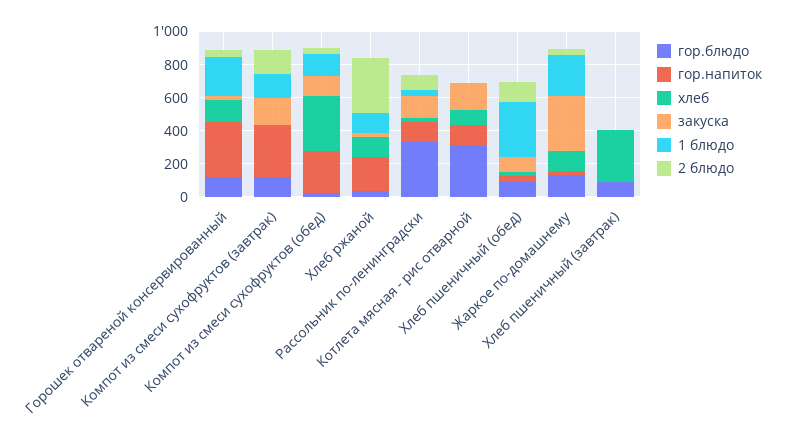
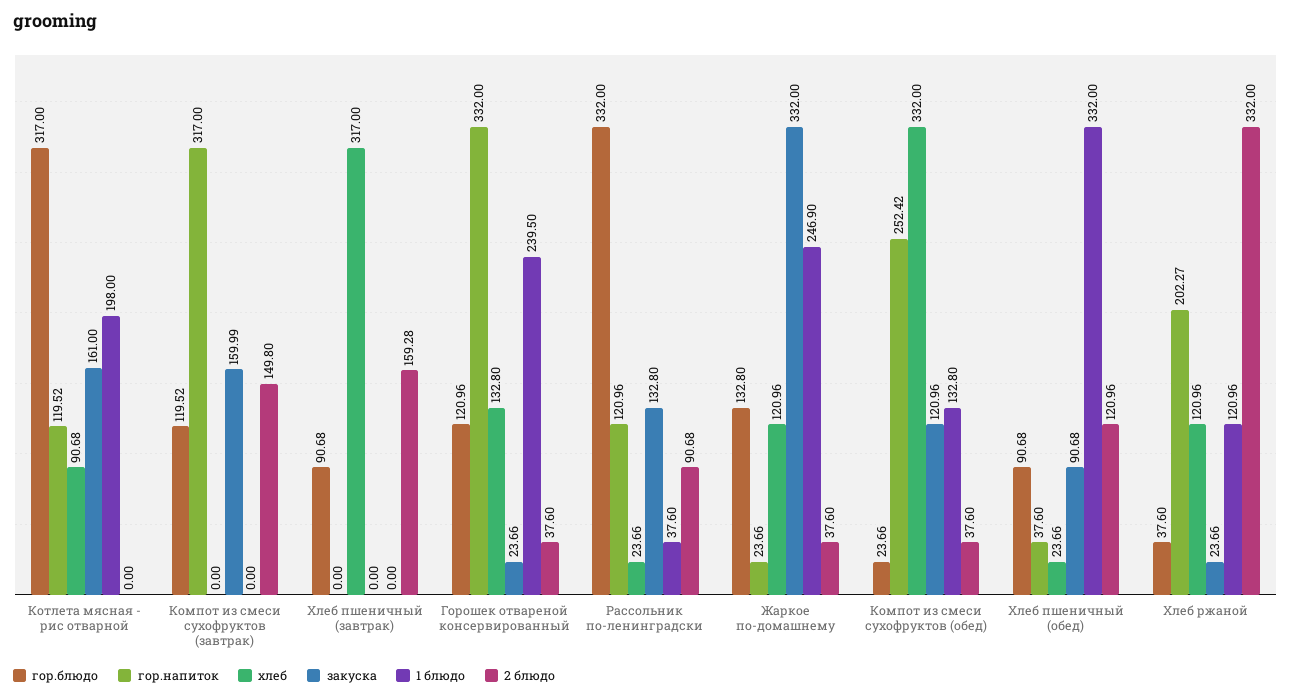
  {
    "гор.блюдо": {
      "Горошек отвареной консервированный": 120.96,
      "Компот из смеси сухофруктов (завтрак)": 119.52,
      "Компот из смеси сухофруктов (обед)": 23.66,
      "Хлеб ржаной": 37.6,
      "Рассольник по-ленинградски": 332,
      "Котлета мясная - рис отварной": 317,
      "Хлеб пшеничный (обед)": 90.68,
      "Жаркое по-домашнему": 132.8,
      "Хлеб пшеничный (завтрак)": 90.68
    },
    "гор.напиток": {
      "Горошек отвареной консервированный": 332,
      "Компот из смеси сухофруктов (завтрак)": 317,
      "Компот из смеси сухофруктов (обед)": 252.42,
      "Хлеб ржаной": 202.27,
      "Рассольник по-ленинградски": 120.96,
      "Котлета мясная - рис отварной": 119.52,
      "Хлеб пшеничный (обед)": 37.6,
      "Жаркое по-домашнему": 23.66,
      "Хлеб пшеничный (завтрак)": 0
    },
    "хлеб": {
      "Горошек отвареной консервированный": 132.8,
      "Компот из смеси сухофруктов (завтрак)": 0,
      "Компот из смеси сухофруктов (обед)": 332,
      "Хлеб ржаной": 120.96,
      "Рассольник по-ленинградски": 23.66,
      "Котлета мясная - рис отварной": 90.68,
      "Хлеб пшеничный (обед)": 23.66,
      "Жаркое по-домашнему": 120.96,
      "Хлеб пшеничный (завтрак)": 317
    },
    "закуска": {
      "Горошек отвареной консервированный": 23.66,
      "Компот из смеси сухофруктов (завтрак)": 159.99,
      "Компот из смеси сухофруктов (обед)": 120.96,
      "Хлеб ржаной": 23.66,
      "Рассольник по-ленинградски": 132.8,
      "Котлета мясная - рис отварной": 161,
      "Хлеб пшеничный (обед)": 90.68,
      "Жаркое по-домашнему": 332,
      "Хлеб пшеничный (завтрак)": 0
    },
    "1 блюдо": {
      "Горошек отвареной консервированный": 239.5,
-     "Компот из смеси сухофруктов (завтрак)": 150,
+     "Компот из смеси сухофруктов (завтрак)": 0,
      "Компот из смеси сухофруктов (обед)": 132.8,
      "Хлеб ржаной": 120.96,
      "Рассольник по-ленинградски": 37.6,
-     "Котлета мясная - рис отварной": 0,
+     "Котлета мясная - рис отварной": 198,
      "Хлеб пшеничный (обед)": 332,
      "Жаркое по-домашнему": 246.9,
      "Хлеб пшеничный (завтрак)": 0
    },
    "2 блюдо": {
      "Горошек отвареной консервированный": 37.6,
      "Компот из смеси сухофруктов (завтрак)": 149.8,
      "Компот из смеси сухофруктов (обед)": 37.6,
      "Хлеб ржаной": 332,
      "Рассольник по-ленинградски": 90.68,
      "Котлета мясная - рис отварной": 0,
      "Хлеб пшеничный (обед)": 120.96,
      "Жаркое по-домашнему": 37.6,
-     "Хлеб пшеничный (завтрак)": 0
+     "Хлеб пшеничный (завтрак)": 159.28
    }
  }

